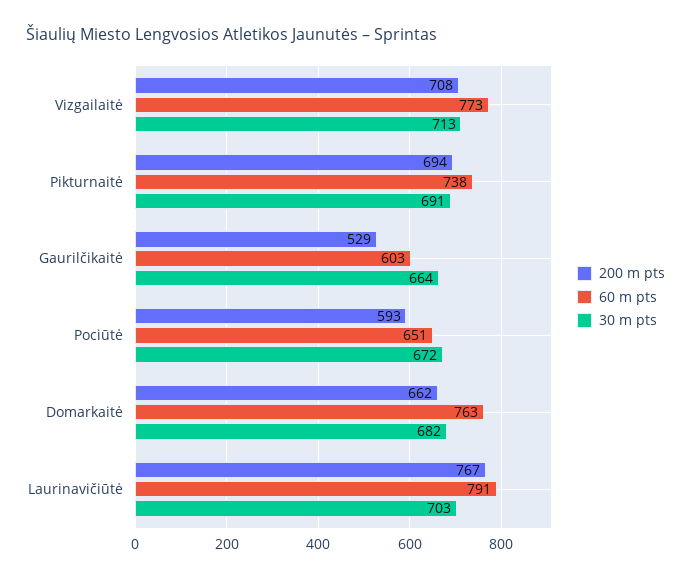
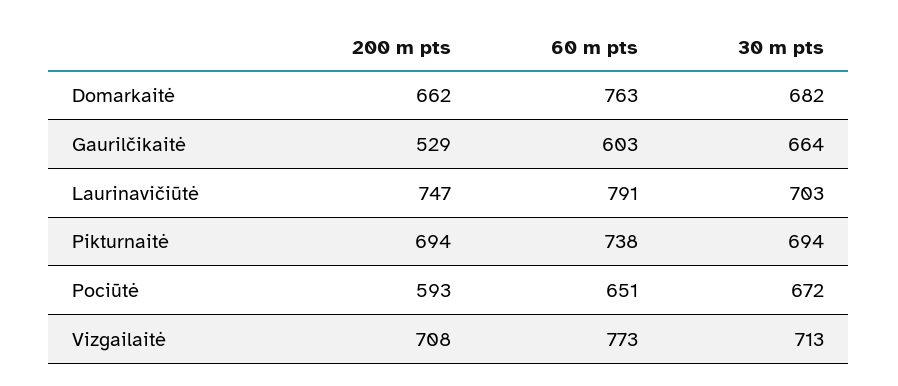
  {
    "200 m pts": {
      "Vizgailaitė": 708,
      "Pikturnaitė": 694,
      "Gaurilčikaitė": 529,
      "Pociūtė": 593,
      "Domarkaitė": 662,
-     "Laurinavičiūtė": 767
+     "Laurinavičiūtė": 747
    },
    "60 m pts": {
      "Vizgailaitė": 773,
      "Pikturnaitė": 738,
      "Gaurilčikaitė": 603,
      "Pociūtė": 651,
      "Domarkaitė": 763,
      "Laurinavičiūtė": 791
    },
    "30 m pts": {
      "Vizgailaitė": 713,
-     "Pikturnaitė": 691,
+     "Pikturnaitė": 694,
      "Gaurilčikaitė": 664,
      "Pociūtė": 672,
      "Domarkaitė": 682,
      "Laurinavičiūtė": 703
    }
  }

